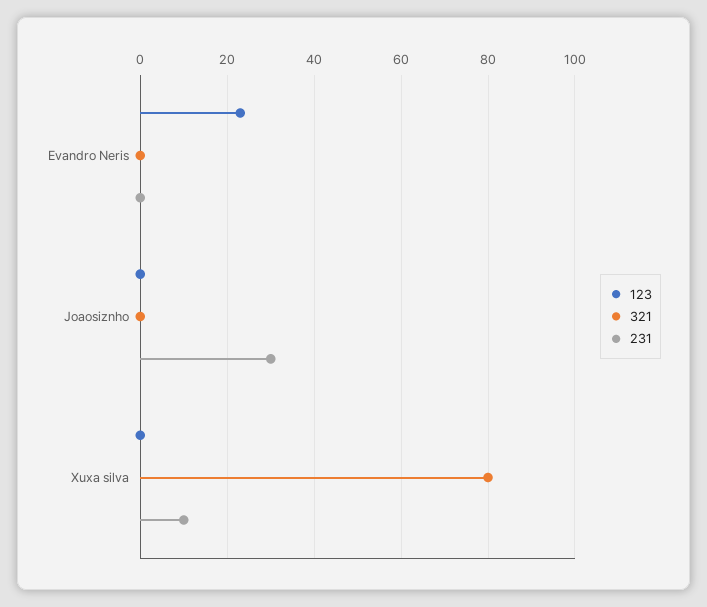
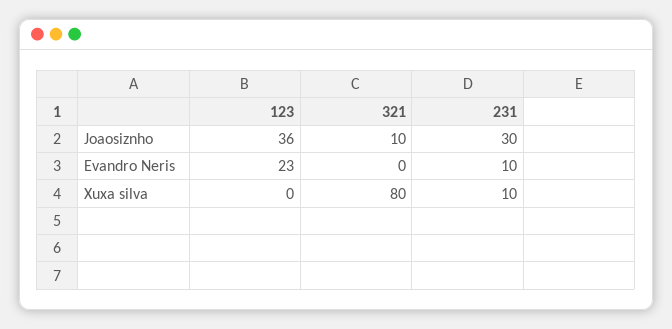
  {
    "123": {
      "Evandro Neris": 23,
-     "Joaosiznho": 0,
+     "Joaosiznho": 36,
      "Xuxa silva": 0
    },
    "321": {
      "Evandro Neris": 0,
-     "Joaosiznho": 0,
+     "Joaosiznho": 10,
      "Xuxa silva": 80
    },
    "231": {
-     "Evandro Neris": 0,
+     "Evandro Neris": 10,
      "Joaosiznho": 30,
      "Xuxa silva": 10
    }
  }

